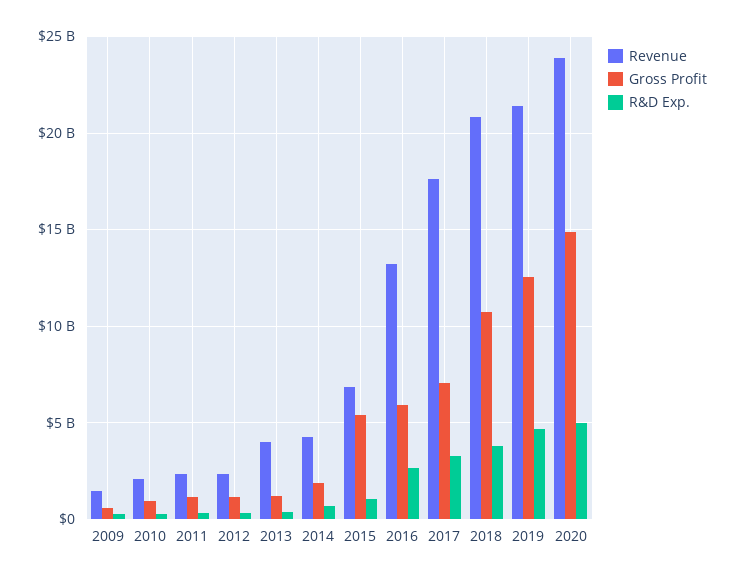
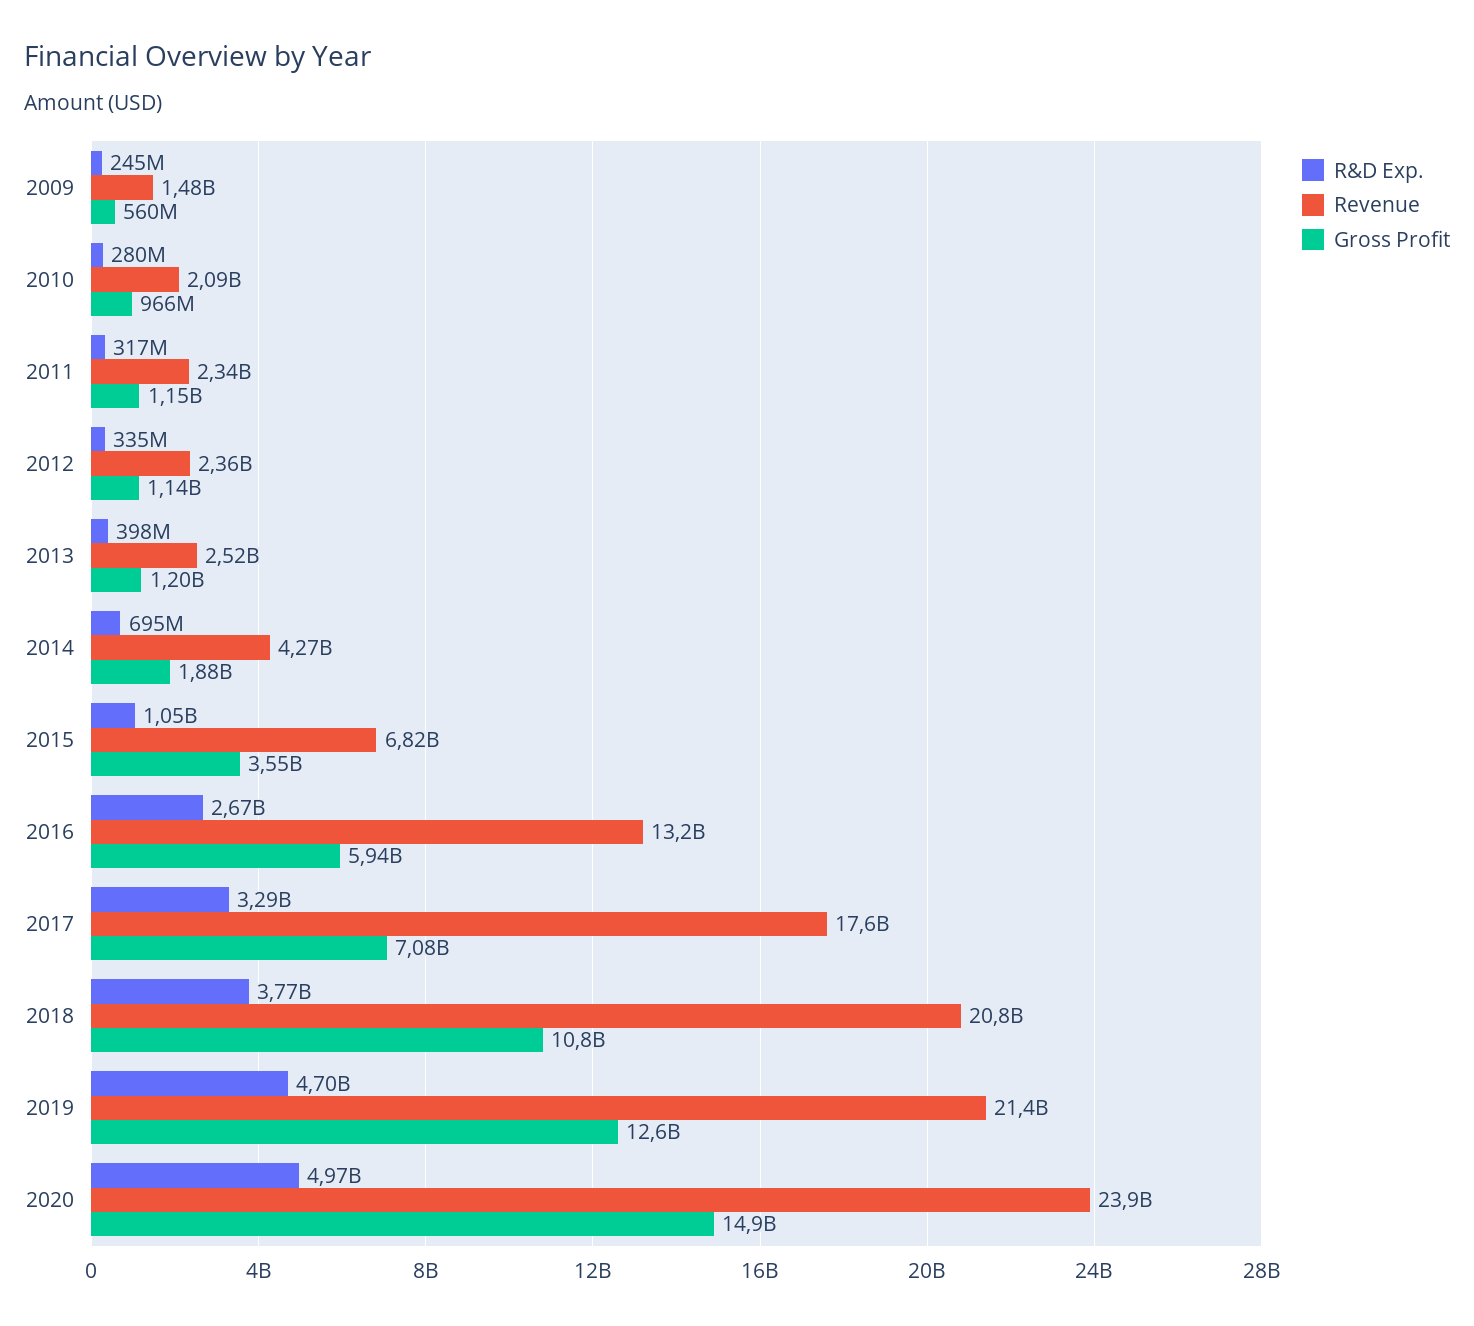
  {
    "Revenue": {
      "2009": 1480000000,
      "2010": 2090000000,
      "2011": 2340000000,
      "2012": 2360000000,
-     "2013": 4000000000,
+     "2013": 2520000000,
      "2014": 4270000000,
      "2015": 6820000000,
      "2016": 13200000000,
      "2017": 17600000000,
      "2018": 20800000000,
      "2019": 21400000000,
      "2020": 23900000000
    },
    "Gross Profit": {
      "2009": 560000000,
      "2010": 966000000,
      "2011": 1150000000,
      "2012": 1140000000,
      "2013": 1200000000,
      "2014": 1880000000,
-     "2015": 5500000000,
+     "2015": 3550000000,
      "2016": 5940000000,
      "2017": 7080000000,
      "2018": 10800000000,
      "2019": 12600000000,
      "2020": 14900000000
    },
    "R&D Exp.": {
      "2009": 245000000,
      "2010": 280000000,
      "2011": 317000000,
      "2012": 335000000,
      "2013": 398000000,
      "2014": 695000000,
      "2015": 1050000000,
      "2016": 2670000000,
      "2017": 3290000000,
      "2018": 3770000000,
      "2019": 4700000000,
      "2020": 4970000000
    }
  }

